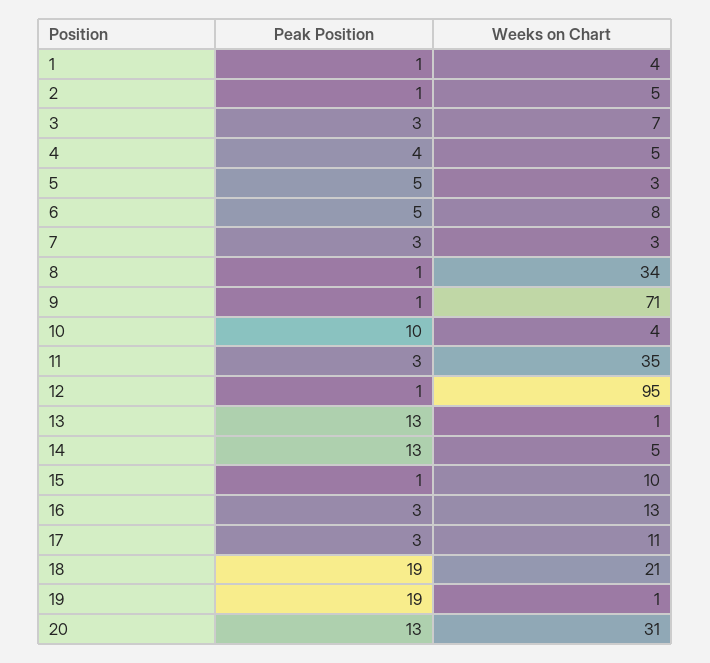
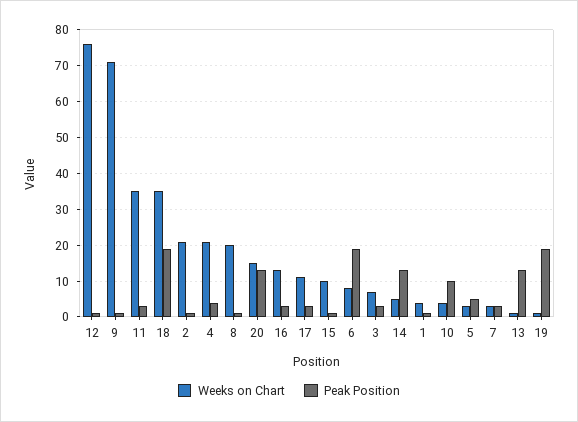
  {
    "Peak Position": {
      "1": 1,
      "2": 1,
      "3": 3,
      "4": 4,
      "5": 5,
-     "6": 5,
+     "6": 20,
      "7": 3,
      "8": 1,
      "9": 1,
      "10": 10,
      "11": 3,
      "12": 1,
      "13": 13,
      "14": 13,
      "15": 1,
      "16": 3,
      "17": 3,
      "18": 19,
      "19": 19,
      "20": 13
    },
    "Weeks on Chart": {
      "1": 4,
-     "2": 5,
+     "2": 20,
      "3": 7,
-     "4": 5,
+     "4": 20,
      "5": 3,
      "6": 8,
      "7": 3,
-     "8": 34,
+     "8": 20,
      "9": 71,
      "10": 4,
      "11": 35,
-     "12": 95,
+     "12": 75,
      "13": 1,
      "14": 5,
      "15": 10,
      "16": 13,
      "17": 11,
-     "18": 21,
+     "18": 35,
      "19": 1,
-     "20": 31
+     "20": 15
    }
  }

